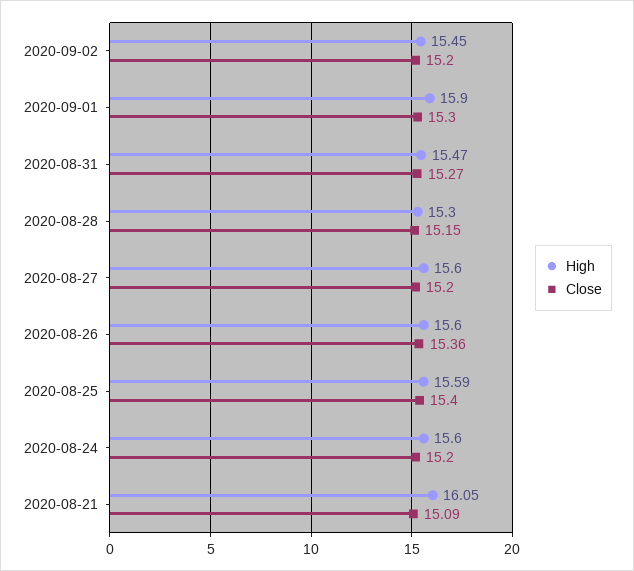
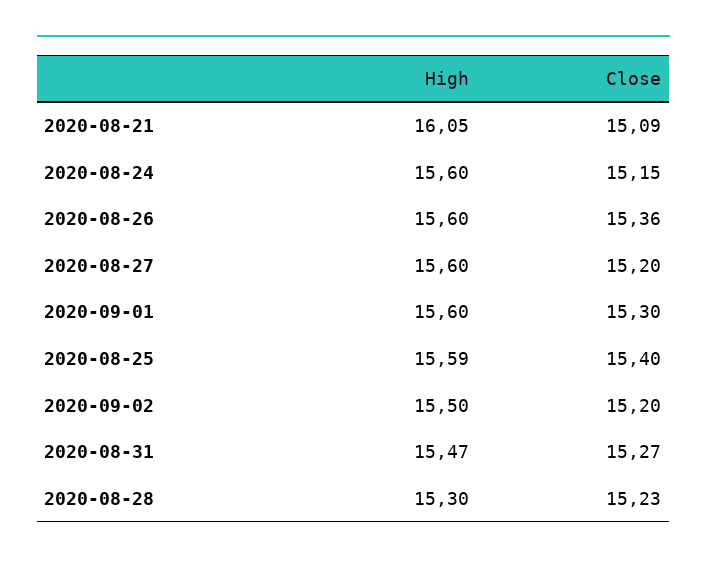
  {
    "High": {
-     "2020-09-02": 15.45,
+     "2020-09-02": 15.5,
-     "2020-09-01": 15.9,
+     "2020-09-01": 15.6,
      "2020-08-31": 15.47,
      "2020-08-28": 15.3,
      "2020-08-27": 15.6,
      "2020-08-26": 15.6,
      "2020-08-25": 15.59,
      "2020-08-24": 15.6,
      "2020-08-21": 16.05
    },
    "Close": {
      "2020-09-02": 15.2,
      "2020-09-01": 15.3,
      "2020-08-31": 15.27,
-     "2020-08-28": 15.15,
+     "2020-08-28": 15.23,
      "2020-08-27": 15.2,
      "2020-08-26": 15.36,
      "2020-08-25": 15.4,
-     "2020-08-24": 15.2,
+     "2020-08-24": 15.15,
      "2020-08-21": 15.09
    }
  }

